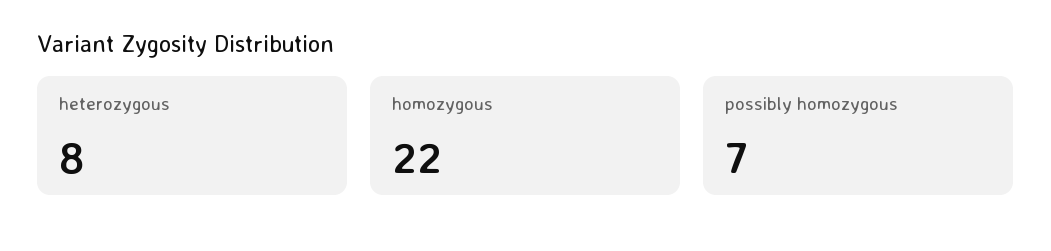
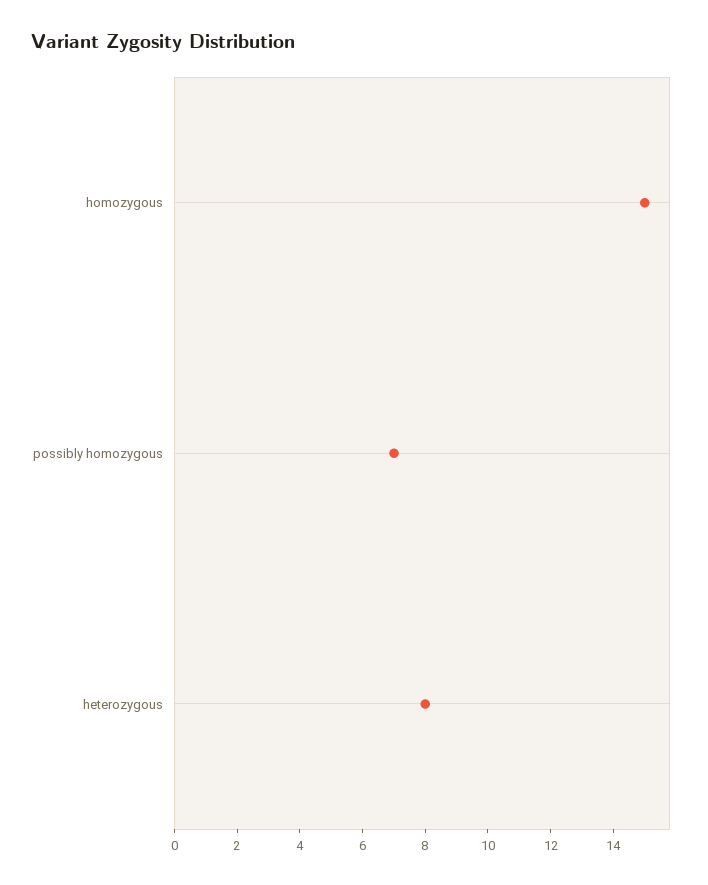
  {
    "heterozygous": 8,
-   "homozygous": 22,
+   "homozygous": 15,
    "possibly homozygous": 7
  }

